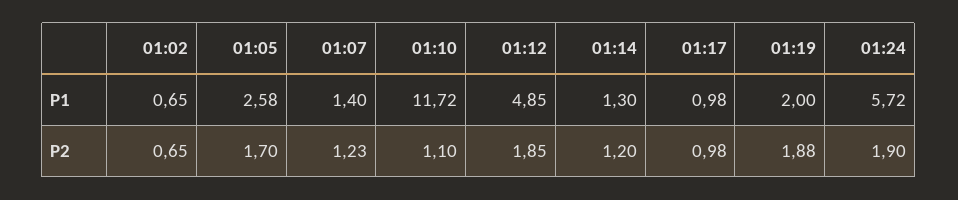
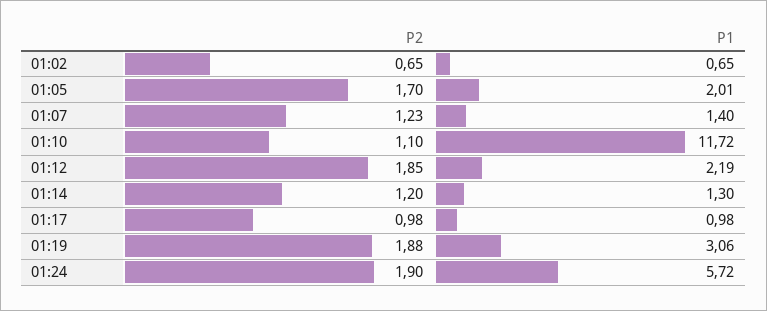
  {
    "01:02": {
      "P1": 0.65,
      "P2": 0.65
    },
    "01:05": {
-     "P1": 2.58,
+     "P1": 2.01,
      "P2": 1.7
    },
    "01:07": {
      "P1": 1.4,
      "P2": 1.23
    },
    "01:10": {
      "P1": 11.72,
      "P2": 1.1
    },
    "01:12": {
-     "P1": 4.85,
+     "P1": 2.19,
      "P2": 1.85
    },
    "01:14": {
      "P1": 1.3,
      "P2": 1.2
    },
    "01:17": {
      "P1": 0.98,
      "P2": 0.98
    },
    "01:19": {
-     "P1": 2,
+     "P1": 3.06,
      "P2": 1.88
    },
    "01:24": {
      "P1": 5.72,
      "P2": 1.9
    }
  }

